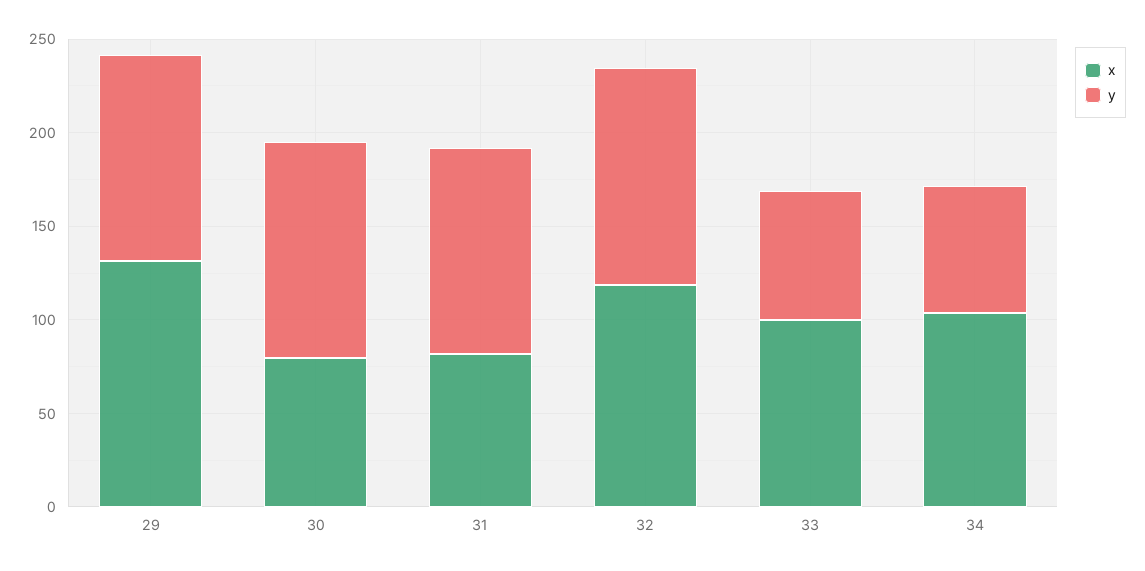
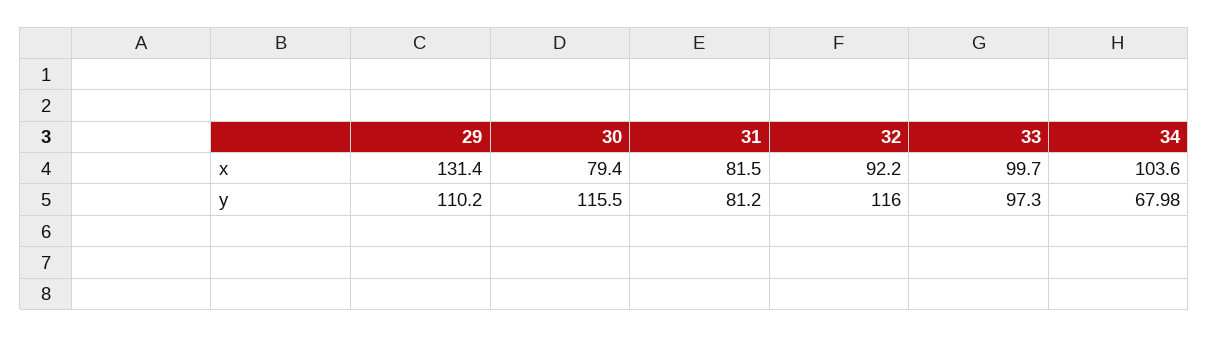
  {
    "x": {
      "29": 131.4,
      "30": 79.4,
      "31": 81.5,
-     "32": 120,
+     "32": 92.2,
      "33": 99.7,
      "34": 103.6
    },
    "y": {
      "29": 110.2,
      "30": 115.5,
-     "31": 110,
+     "31": 81.2,
      "32": 116,
-     "33": 70,
+     "33": 97.3,
      "34": 67.98
    }
  }

